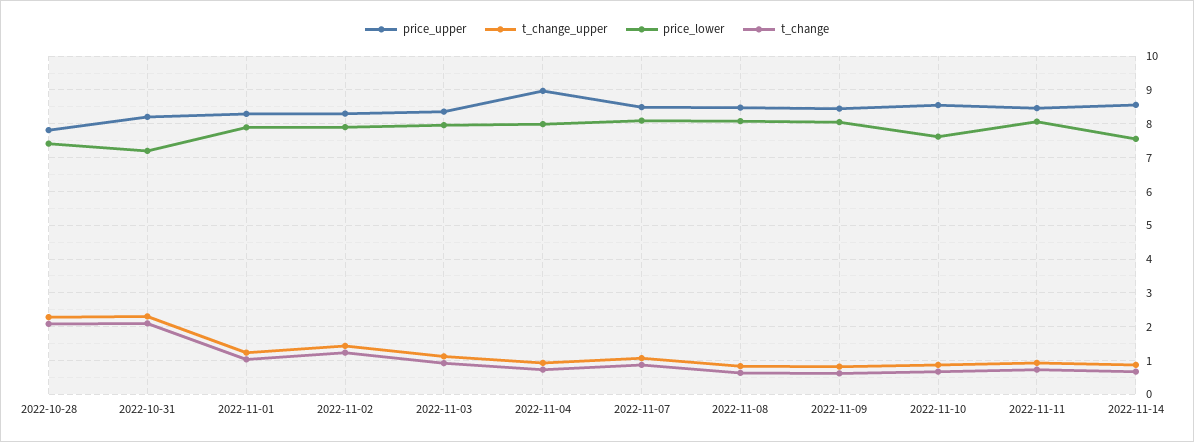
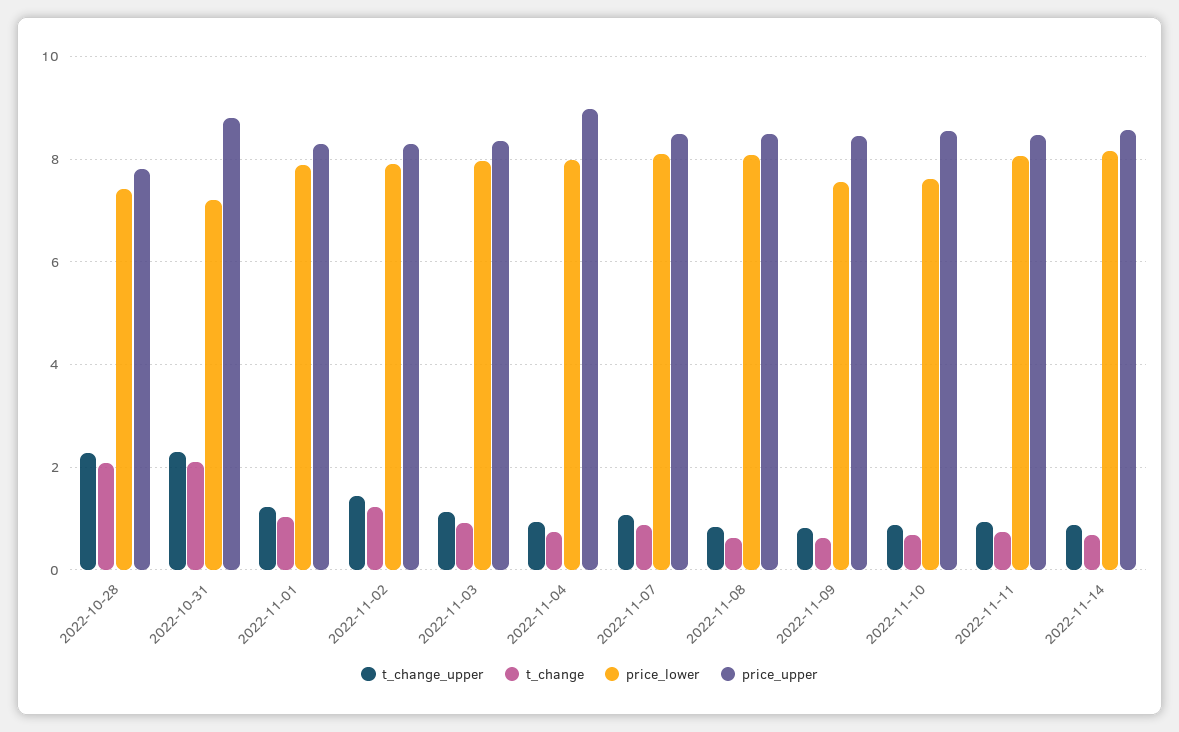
  {
    "price_upper": {
      "2022-10-28": 7.8,
-     "2022-10-31": 8.2,
+     "2022-10-31": 8.8,
      "2022-11-01": 8.2,
      "2022-11-02": 8.4,
      "2022-11-03": 8.4,
      "2022-11-04": 9,
      "2022-11-07": 8.4,
      "2022-11-08": 8.4,
      "2022-11-09": 8.4,
      "2022-11-10": 8.6,
      "2022-11-11": 8.4,
      "2022-11-14": 8.6
    },
    "t_change_upper": {
      "2022-10-28": 2.2,
      "2022-10-31": 2.4,
      "2022-11-01": 1.2,
      "2022-11-02": 1.4,
      "2022-11-03": 1.2,
      "2022-11-04": 1,
      "2022-11-07": 1,
      "2022-11-08": 0.8,
      "2022-11-09": 0.8,
      "2022-11-10": 0.8,
      "2022-11-11": 1,
      "2022-11-14": 0.8
    },
    "price_lower": {
      "2022-10-28": 7.4,
      "2022-10-31": 7.2,
      "2022-11-01": 7.8,
      "2022-11-02": 8,
      "2022-11-03": 8,
      "2022-11-04": 8,
      "2022-11-07": 8,
      "2022-11-08": 8,
-     "2022-11-09": 8,
+     "2022-11-09": 7.6,
      "2022-11-10": 7.6,
      "2022-11-11": 8,
-     "2022-11-14": 7.6
+     "2022-11-14": 8.2
    },
    "t_change": {
      "2022-10-28": 2,
      "2022-10-31": 2.2,
      "2022-11-01": 1,
      "2022-11-02": 1.2,
      "2022-11-03": 1,
      "2022-11-04": 0.8,
      "2022-11-07": 0.8,
      "2022-11-08": 0.6,
      "2022-11-09": 0.6,
      "2022-11-10": 0.6,
      "2022-11-11": 0.8,
      "2022-11-14": 0.6
    }
  }

